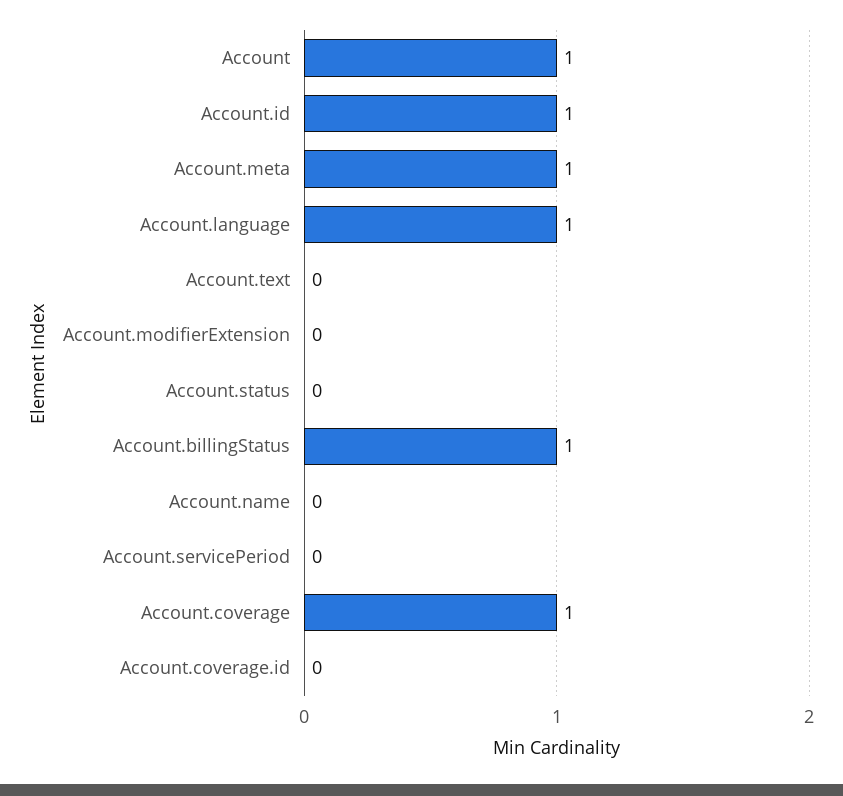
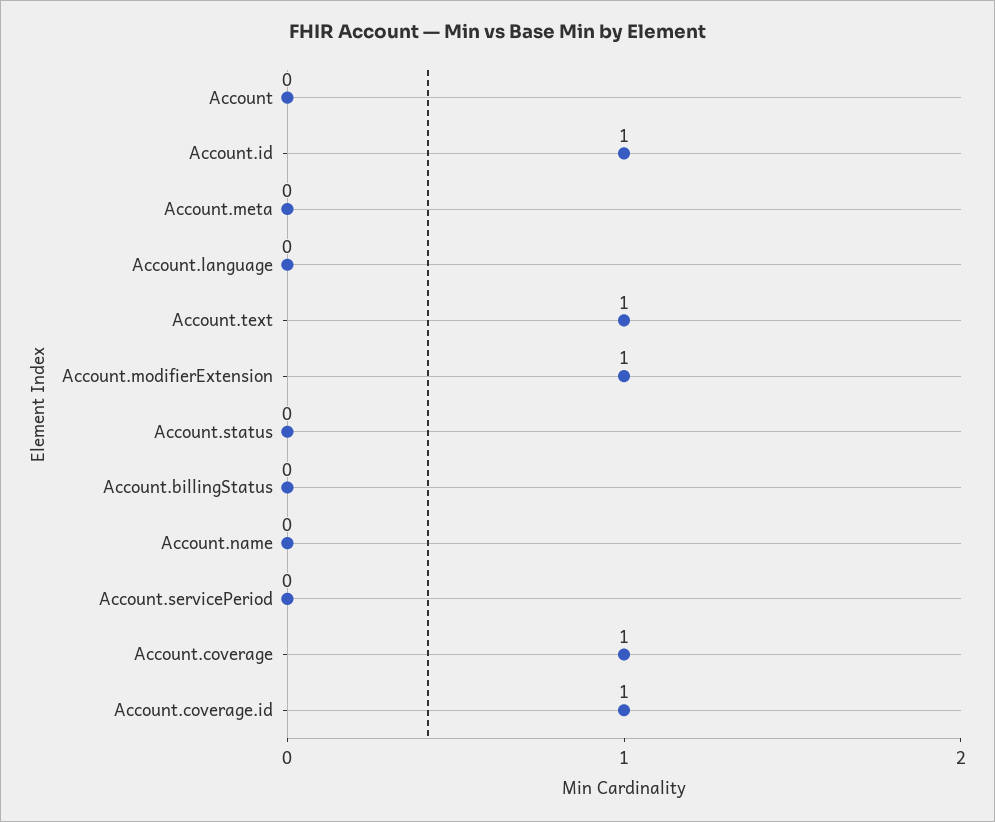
  {
-   "Account": 1,
+   "Account": 0,
    "Account.id": 1,
-   "Account.meta": 1,
+   "Account.meta": 0,
-   "Account.language": 1,
+   "Account.language": 0,
-   "Account.text": 0,
+   "Account.text": 1,
-   "Account.modifierExtension": 0,
+   "Account.modifierExtension": 1,
    "Account.status": 0,
-   "Account.billingStatus": 1,
+   "Account.billingStatus": 0,
    "Account.name": 0,
    "Account.servicePeriod": 0,
    "Account.coverage": 1,
-   "Account.coverage.id": 0
+   "Account.coverage.id": 1
  }

